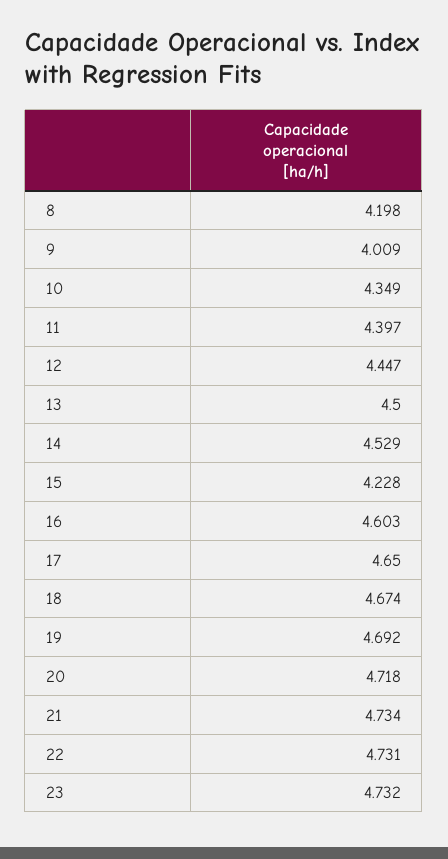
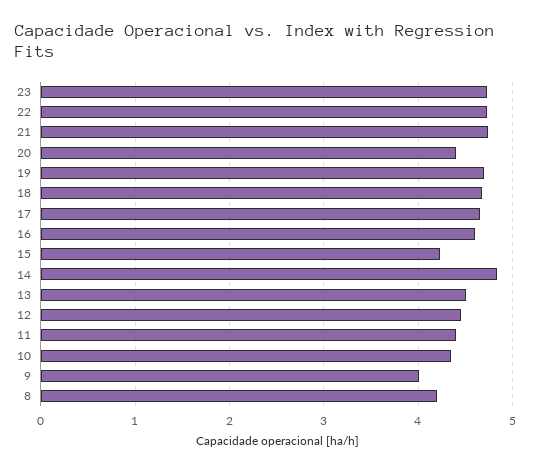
  {
    "8": 4.198,
    "9": 4.009,
    "10": 4.349,
    "11": 4.397,
    "12": 4.447,
    "13": 4.5,
-   "14": 4.529,
+   "14": 4.8,
    "15": 4.228,
    "16": 4.603,
    "17": 4.65,
    "18": 4.674,
    "19": 4.692,
-   "20": 4.718,
+   "20": 4.4,
    "21": 4.734,
    "22": 4.731,
    "23": 4.732
  }

